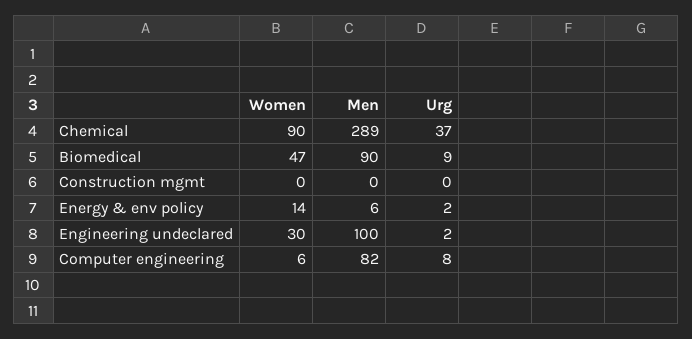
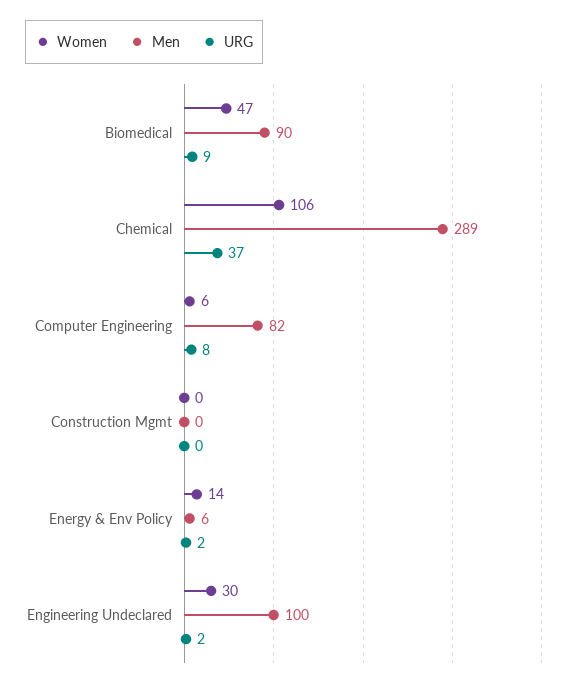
  {
    "Women": {
-     "Chemical": 90,
+     "Chemical": 106,
      "Biomedical": 47,
      "Construction mgmt": 0,
      "Energy & env policy": 14,
      "Engineering undeclared": 30,
      "Computer engineering": 6
    },
    "Men": {
      "Chemical": 289,
      "Biomedical": 90,
      "Construction mgmt": 0,
      "Energy & env policy": 6,
      "Engineering undeclared": 100,
      "Computer engineering": 82
    },
    "Urg": {
      "Chemical": 37,
      "Biomedical": 9,
      "Construction mgmt": 0,
      "Energy & env policy": 2,
      "Engineering undeclared": 2,
      "Computer engineering": 8
    }
  }

